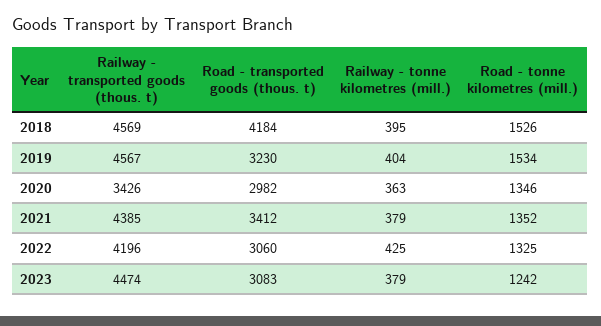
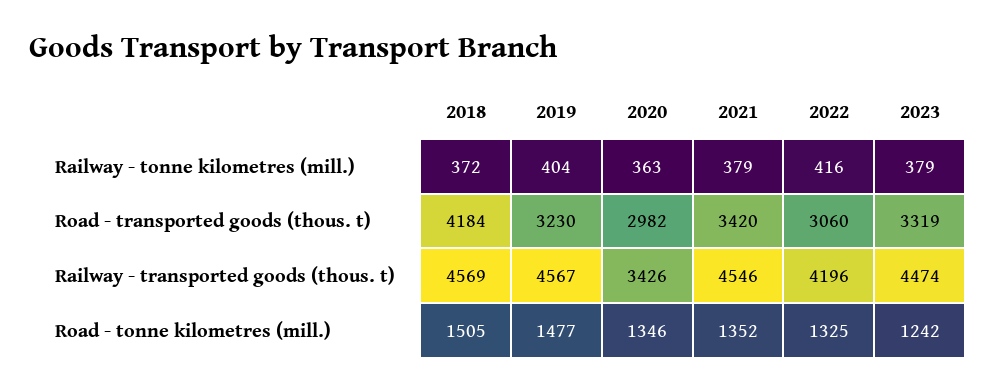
  {
    "Railway - transported goods (thous. t)": {
      "2018": 4569,
      "2019": 4567,
      "2020": 3426,
-     "2021": 4385,
+     "2021": 4546,
      "2022": 4196,
      "2023": 4474
    },
    "Road - transported goods (thous. t)": {
      "2018": 4184,
      "2019": 3230,
      "2020": 2982,
-     "2021": 3412,
+     "2021": 3420,
      "2022": 3060,
-     "2023": 3083
+     "2023": 3319
    },
    "Railway - tonne kilometres (mill.)": {
-     "2018": 395,
+     "2018": 372,
      "2019": 404,
      "2020": 363,
      "2021": 379,
-     "2022": 425,
+     "2022": 416,
      "2023": 379
    },
    "Road - tonne kilometres (mill.)": {
-     "2018": 1526,
+     "2018": 1505,
-     "2019": 1534,
+     "2019": 1477,
      "2020": 1346,
      "2021": 1352,
      "2022": 1325,
      "2023": 1242
    }
  }

